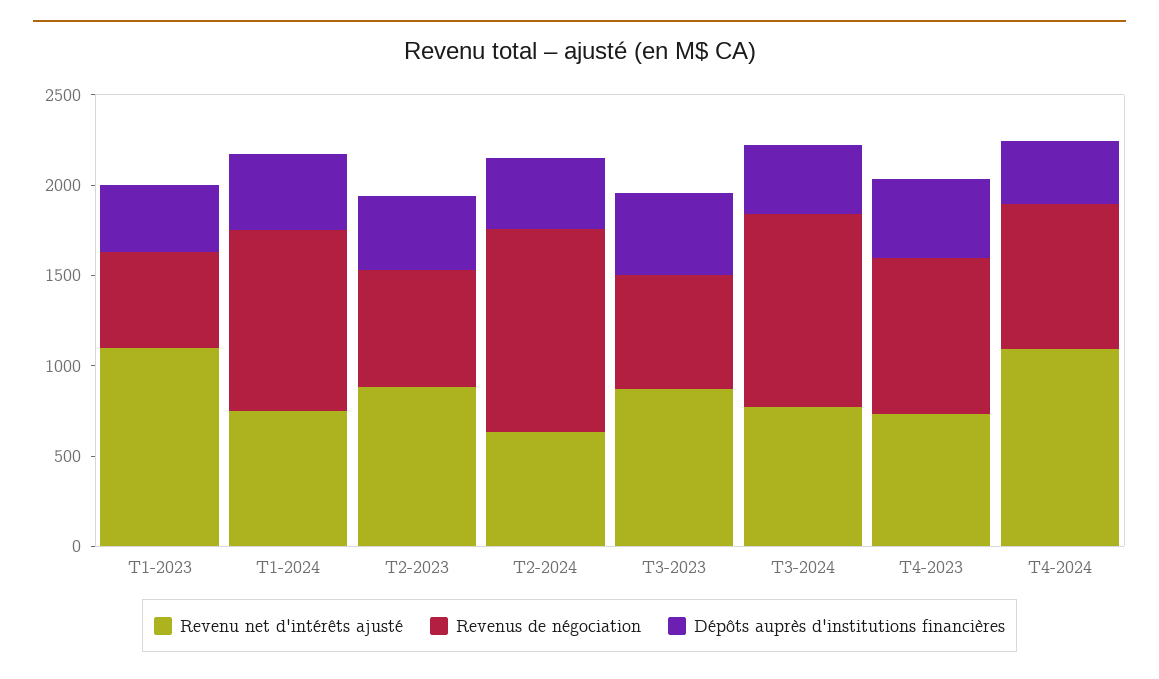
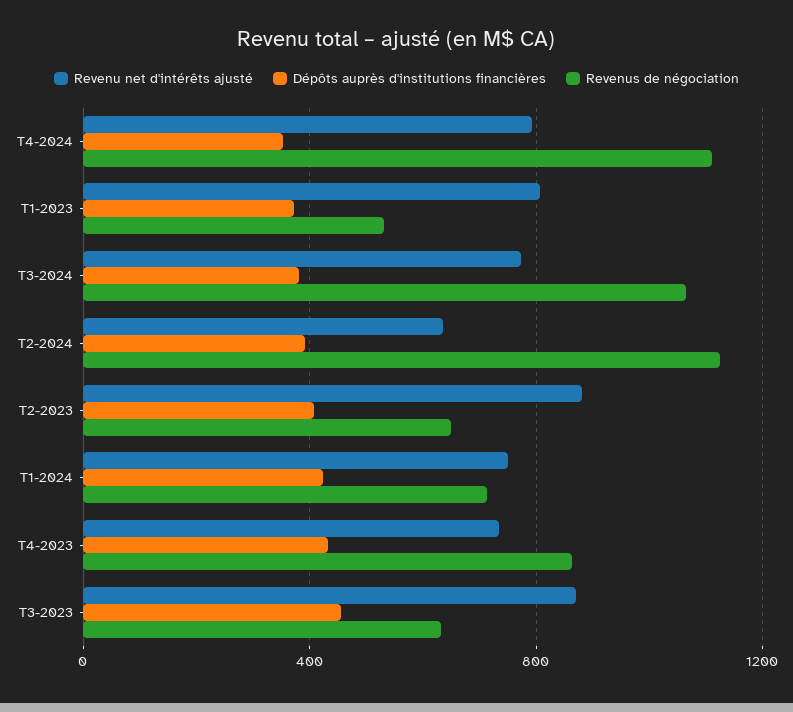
  {
    "Revenu net d'intérêts ajusté": {
-     "T1-2023": 1100,
+     "T1-2023": 800,
      "T1-2024": 750,
      "T2-2023": 900,
      "T2-2024": 650,
      "T3-2023": 850,
      "T3-2024": 750,
      "T4-2023": 750,
-     "T4-2024": 1100
+     "T4-2024": 800
    },
    "Revenus de négociation": {
      "T1-2023": 550,
-     "T1-2024": 1000,
+     "T1-2024": 700,
      "T2-2023": 650,
      "T2-2024": 1150,
      "T3-2023": 650,
      "T3-2024": 1050,
      "T4-2023": 850,
-     "T4-2024": 800
+     "T4-2024": 1100
    },
    "Dépôts auprès d'institutions financières": {
      "T1-2023": 350,
      "T1-2024": 400,
      "T2-2023": 400,
      "T2-2024": 400,
      "T3-2023": 450,
      "T3-2024": 400,
      "T4-2023": 450,
      "T4-2024": 350
    }
  }

